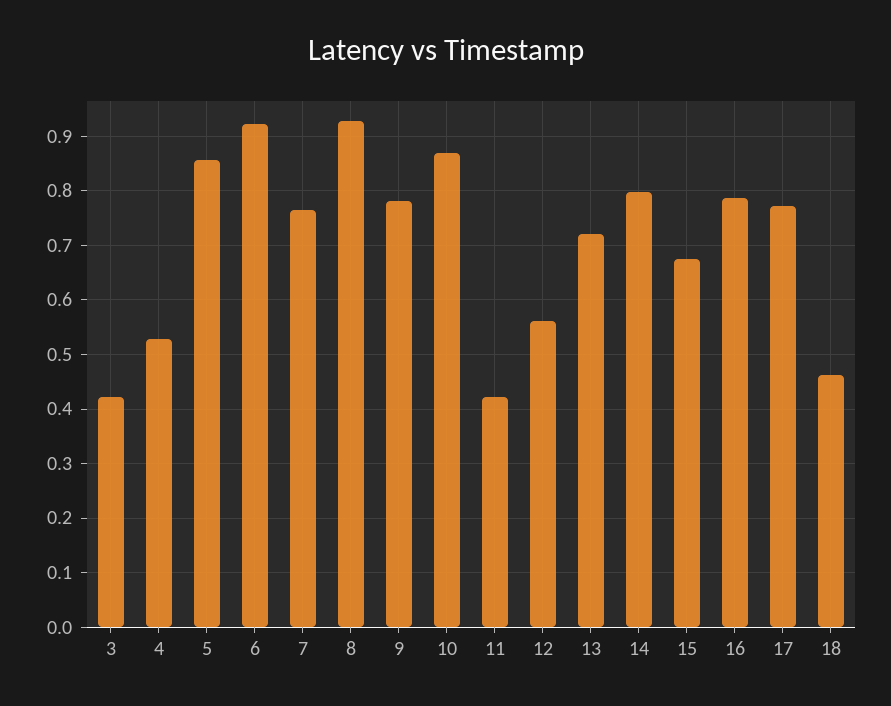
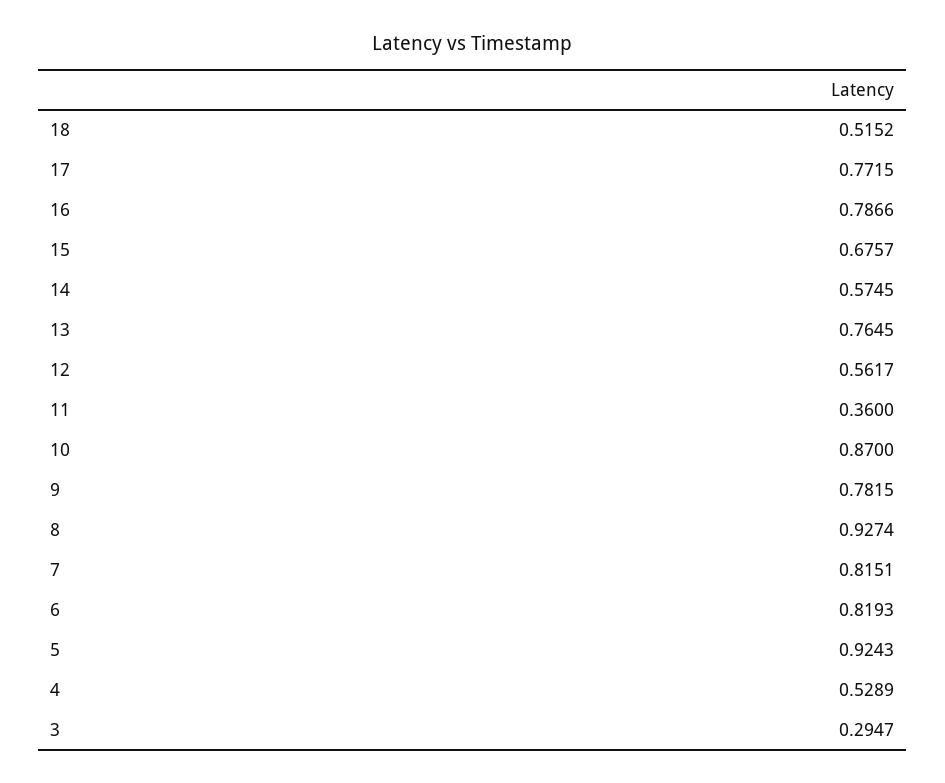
  {
-   "3": 0.42,
+   "3": 0.2947,
    "4": 0.5289,
-   "5": 0.86,
+   "5": 0.9243,
-   "6": 0.92,
+   "6": 0.8193,
-   "7": 0.76,
+   "7": 0.8151,
    "8": 0.9274,
    "9": 0.7815,
    "10": 0.87,
-   "11": 0.42,
+   "11": 0.36,
    "12": 0.5617,
-   "13": 0.72,
+   "13": 0.7645,
-   "14": 0.8,
+   "14": 0.5745,
    "15": 0.6757,
    "16": 0.7866,
    "17": 0.7715,
-   "18": 0.46
+   "18": 0.5152
  }

